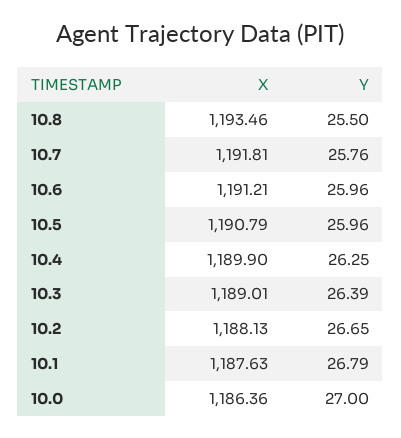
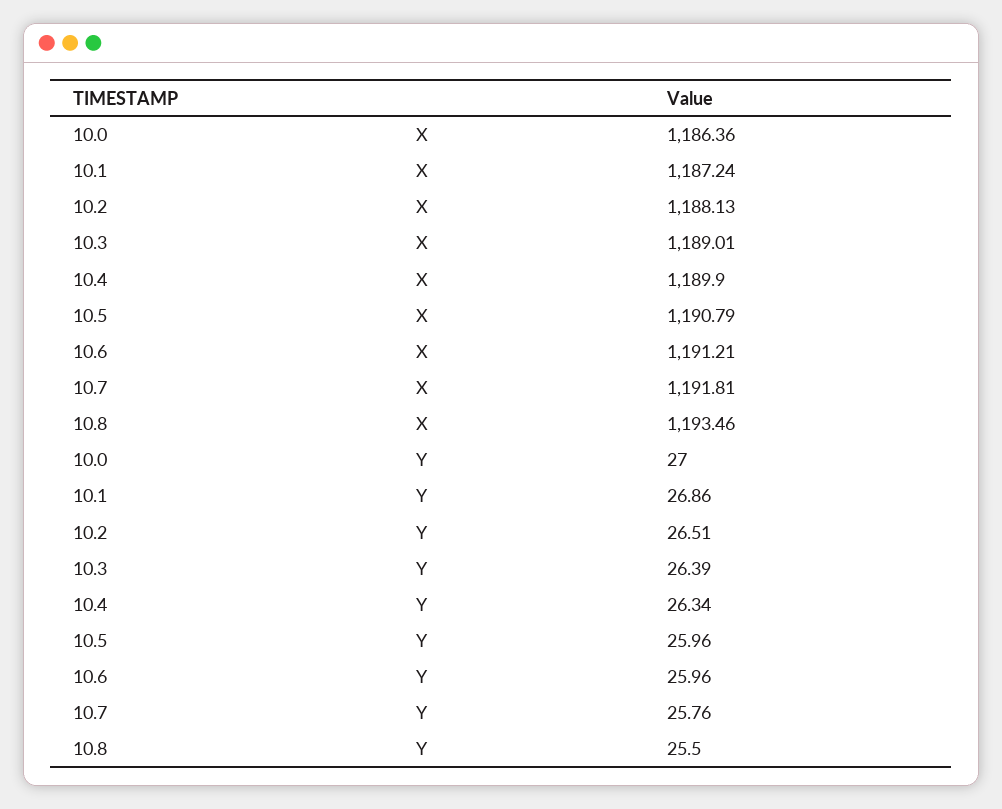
  {
    "X": {
      "10.8": 1193.46,
      "10.7": 1191.81,
      "10.6": 1191.21,
      "10.5": 1190.79,
      "10.4": 1189.9,
      "10.3": 1189.01,
      "10.2": 1188.13,
-     "10.1": 1187.63,
+     "10.1": 1187.24,
      "10.0": 1186.36
    },
    "Y": {
      "10.8": 25.5,
      "10.7": 25.76,
      "10.6": 25.96,
      "10.5": 25.96,
-     "10.4": 26.25,
+     "10.4": 26.34,
      "10.3": 26.39,
-     "10.2": 26.65,
+     "10.2": 26.51,
-     "10.1": 26.79,
+     "10.1": 26.86,
      "10.0": 27
    }
  }

